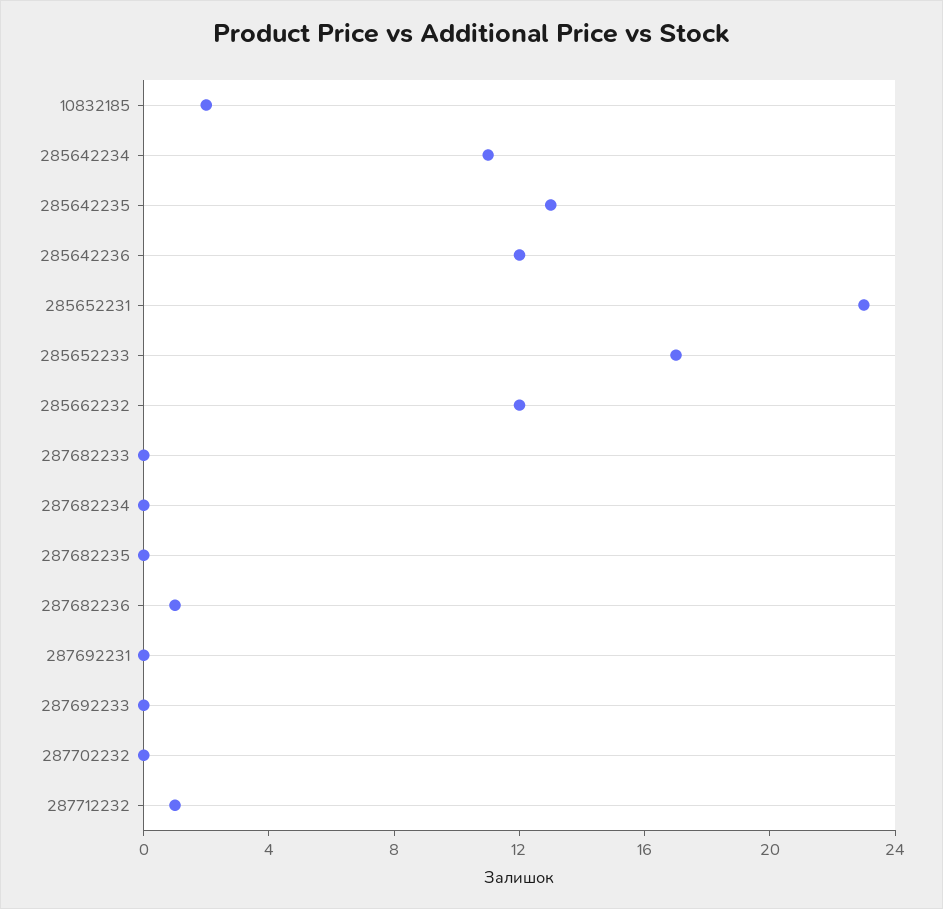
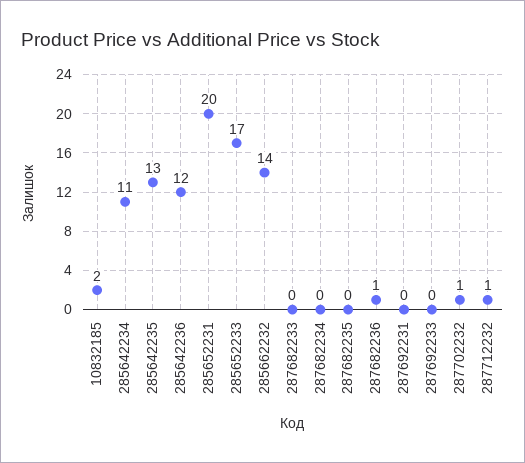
  {
    "10832185": 2,
    "285642234": 11,
    "285642235": 13,
    "285642236": 12,
-   "285652231": 23,
+   "285652231": 20,
    "285652233": 17,
-   "285662232": 12,
+   "285662232": 14,
    "287682233": 0,
    "287682234": 0,
    "287682235": 0,
    "287682236": 1,
    "287692231": 0,
    "287692233": 0,
-   "287702232": 0,
+   "287702232": 1,
    "287712232": 1
  }

